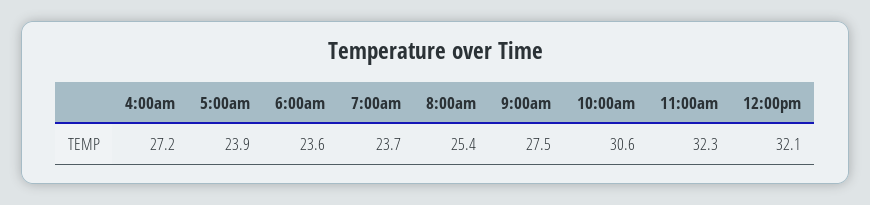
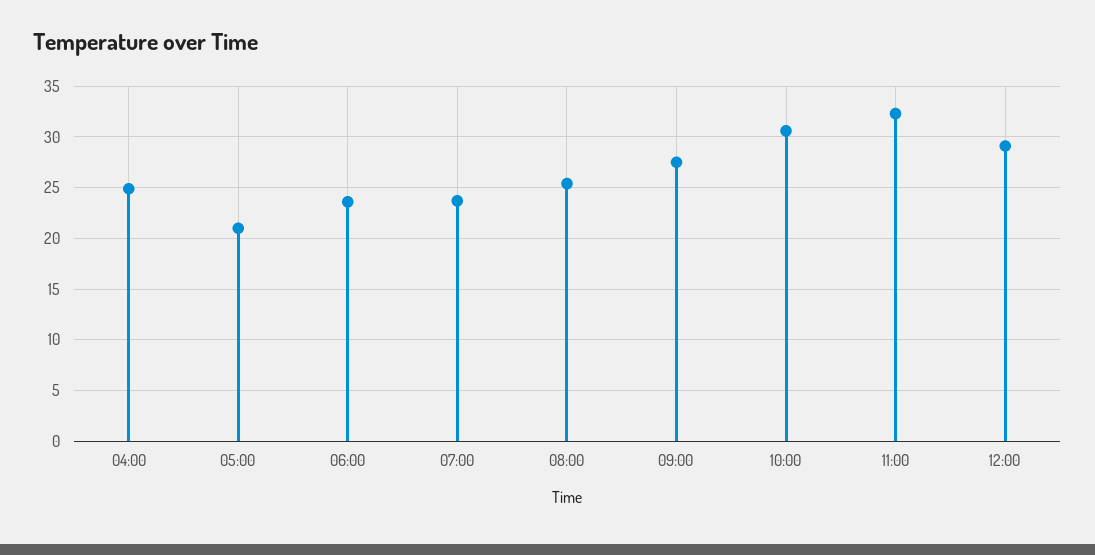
  {
-   "4:00am": 27.2,
+   "4:00am": 25,
-   "5:00am": 23.9,
+   "5:00am": 21,
    "6:00am": 23.6,
    "7:00am": 23.7,
    "8:00am": 25.4,
    "9:00am": 27.5,
    "10:00am": 30.6,
    "11:00am": 32.3,
-   "12:00pm": 32.1
+   "12:00pm": 29
  }

